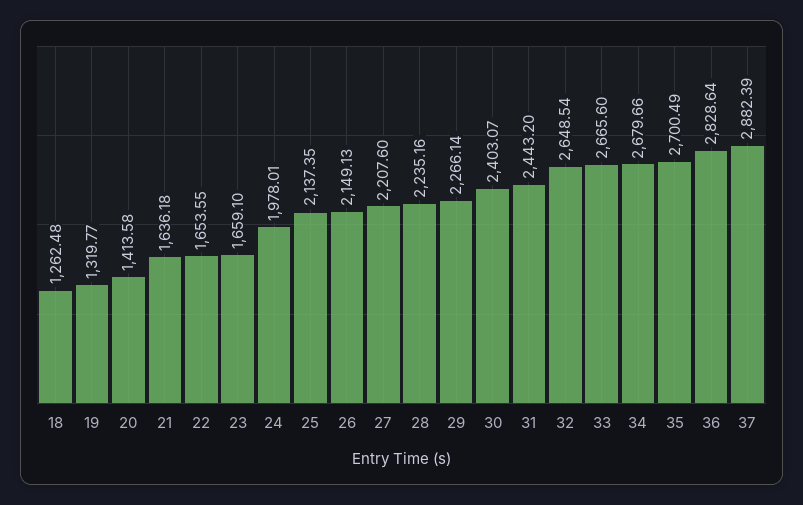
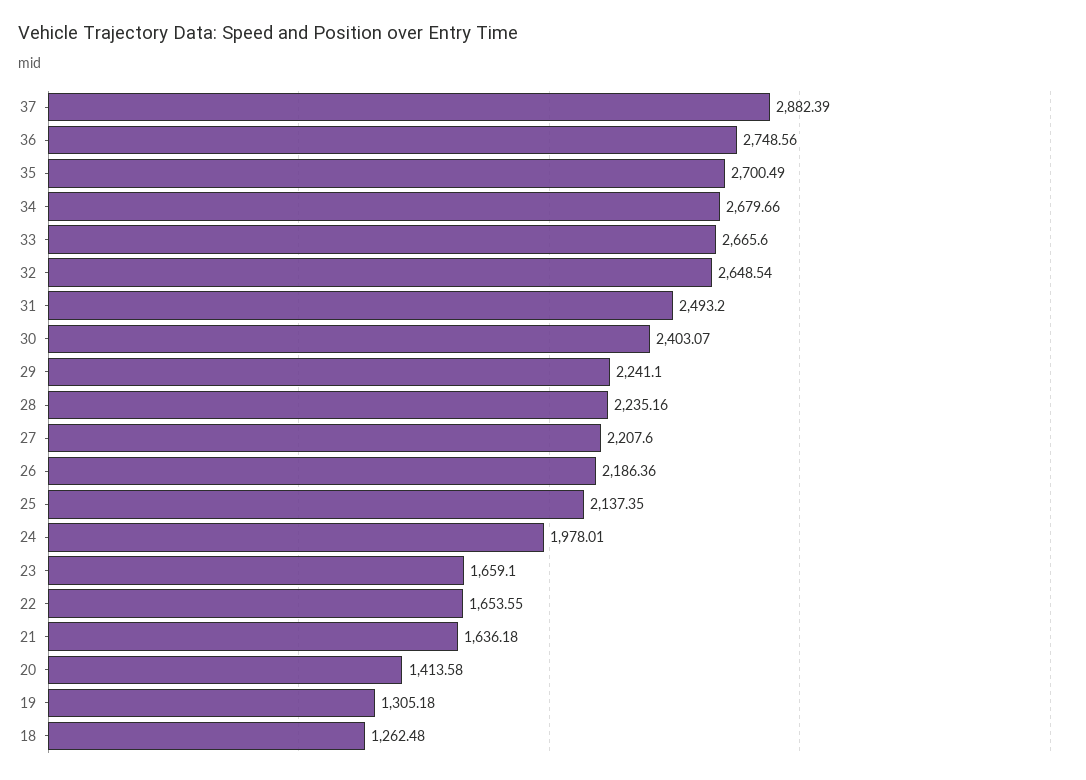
  {
    "18": 1262.48,
-   "19": 1319.77,
+   "19": 1305.18,
    "20": 1413.58,
    "21": 1636.18,
    "22": 1653.55,
    "23": 1659.1,
    "24": 1978.01,
    "25": 2137.35,
-   "26": 2149.13,
+   "26": 2186.36,
    "27": 2207.6,
    "28": 2235.16,
-   "29": 2266.14,
+   "29": 2241.1,
    "30": 2403.07,
-   "31": 2443.2,
+   "31": 2493.2,
    "32": 2648.54,
    "33": 2665.6,
    "34": 2679.66,
    "35": 2700.49,
-   "36": 2828.64,
+   "36": 2748.56,
    "37": 2882.39
  }

